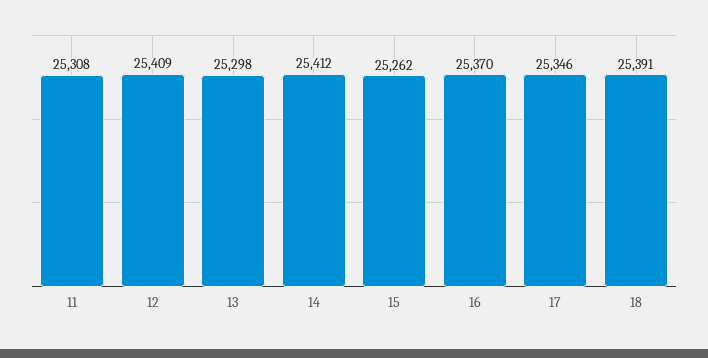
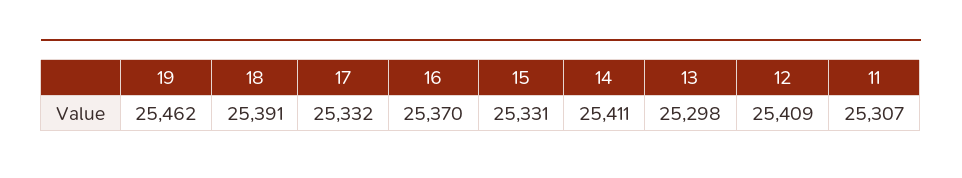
  {
-   "11": 25308,
+   "11": 25307,
    "12": 25409,
    "13": 25298,
-   "14": 25412,
+   "14": 25411,
-   "15": 25262,
+   "15": 25331,
    "16": 25370,
-   "17": 25346,
+   "17": 25332,
-   "18": 25391
+   "18": 25391,
+   "19": 25462
  }

